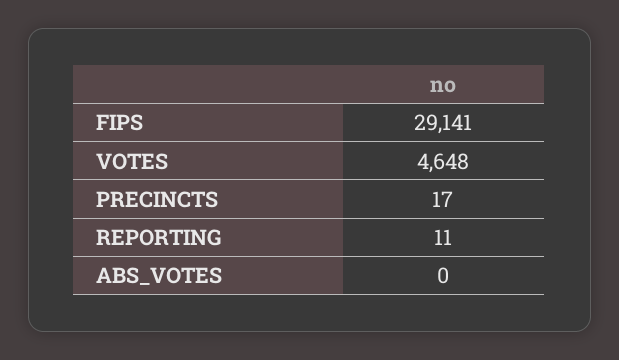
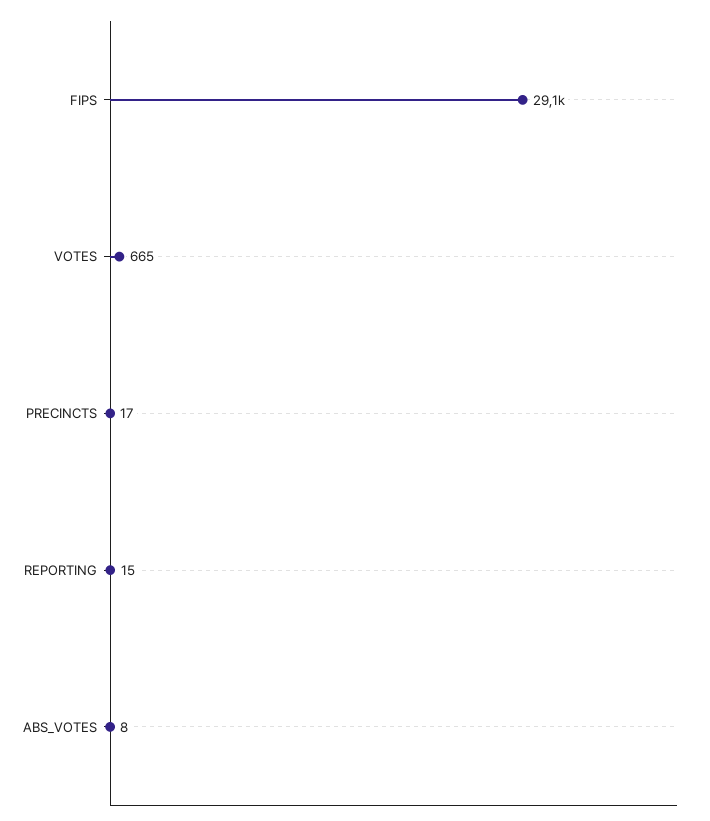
  {
    "FIPS": 29141,
-   "VOTES": 4648,
+   "VOTES": 665,
    "PRECINCTS": 17,
-   "REPORTING": 11,
+   "REPORTING": 15,
-   "ABS_VOTES": 0
+   "ABS_VOTES": 8
  }

